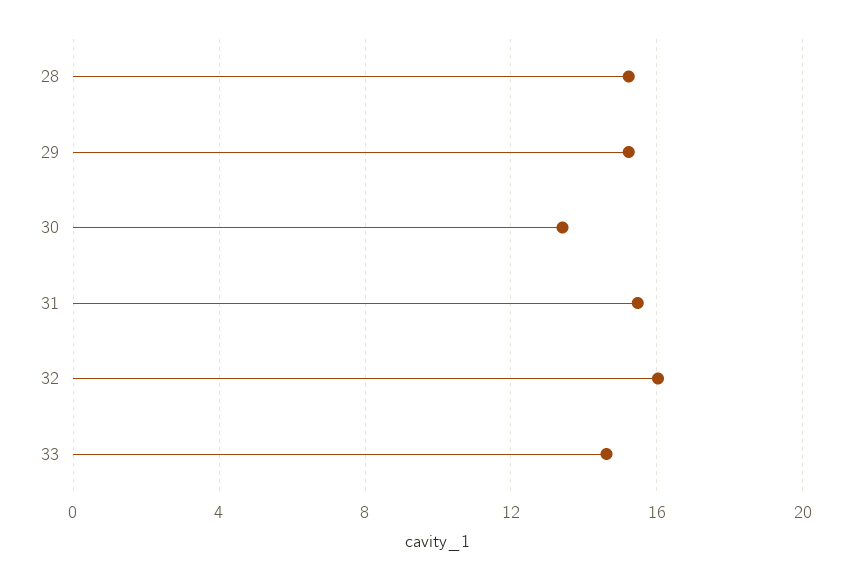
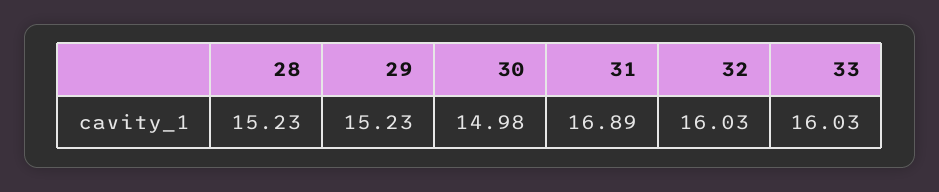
  {
    "28": 15.23,
    "29": 15.23,
-   "30": 13.5,
+   "30": 14.98,
-   "31": 15.5,
+   "31": 16.89,
    "32": 16.03,
-   "33": 14.5
+   "33": 16.03
  }

